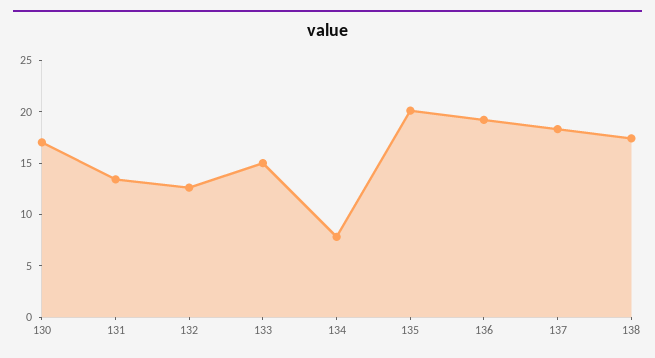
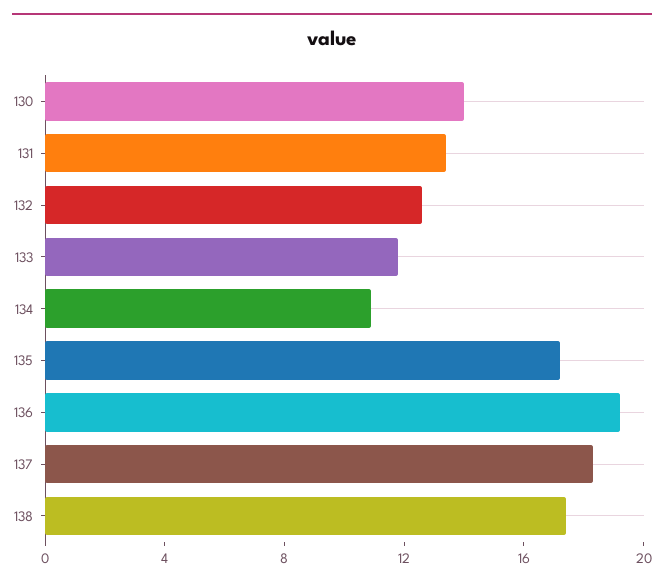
  {
-   "130": 17,
+   "130": 14,
    "131": 13,
    "132": 13,
-   "133": 15,
+   "133": 12,
-   "134": 8,
+   "134": 11,
-   "135": 20,
+   "135": 17,
    "136": 19,
    "137": 18,
    "138": 17
  }

